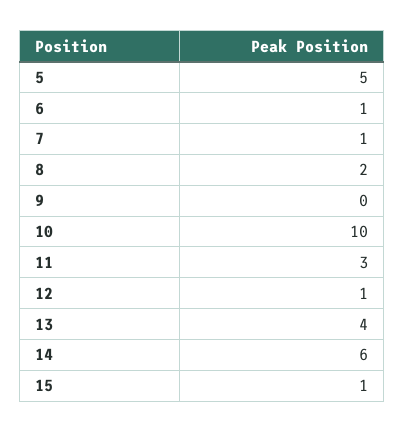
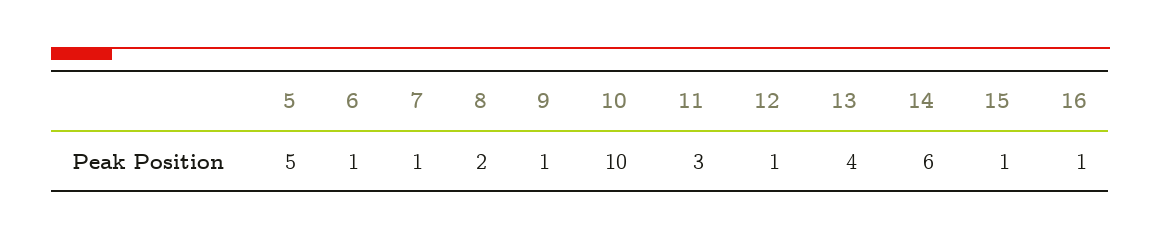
  {
    "5": 5,
    "6": 1,
    "7": 1,
    "8": 2,
-   "9": 0,
+   "9": 1,
    "10": 10,
    "11": 3,
    "12": 1,
    "13": 4,
    "14": 6,
-   "15": 1
+   "15": 1,
+   "16": 1
  }

